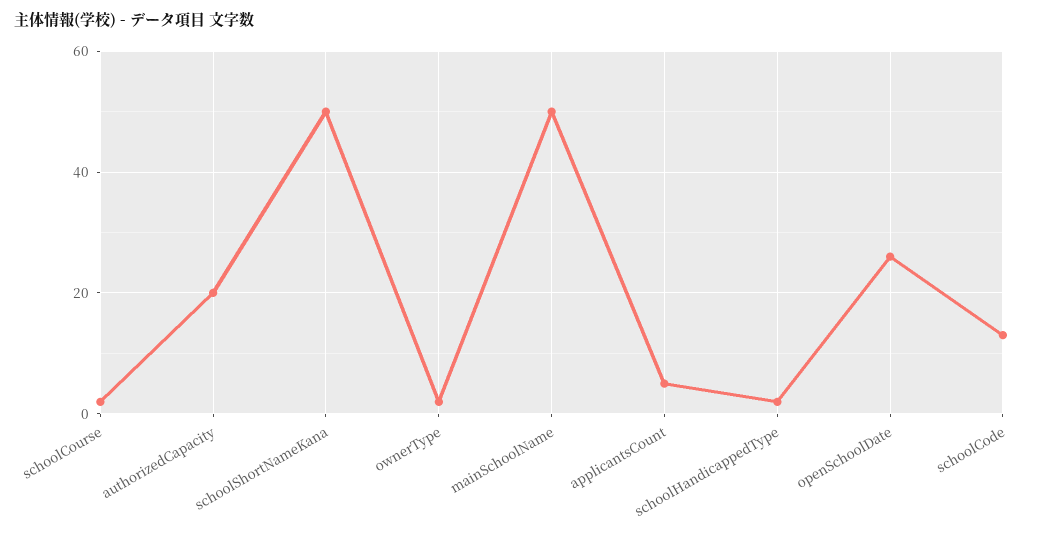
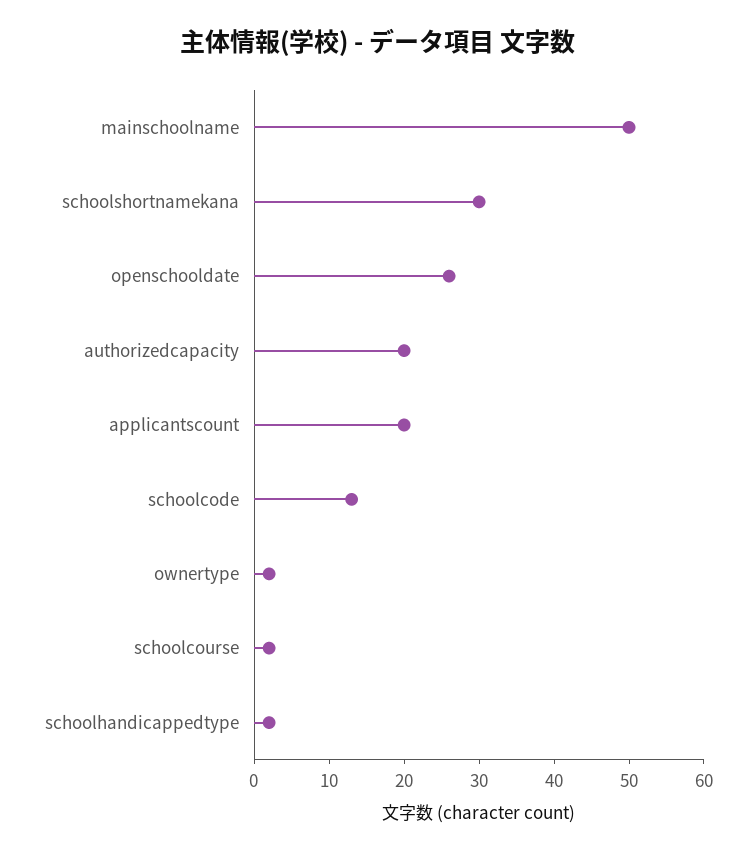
  {
    "schoolCourse": 0,
    "authorizedCapacity": 20,
-   "schoolShortNameKana": 50,
+   "schoolShortNameKana": 30,
    "ownerType": 0,
    "mainSchoolName": 50,
-   "applicantsCount": 5,
+   "applicantsCount": 20,
    "schoolHandicappedType": 0,
    "openSchoolDate": 25,
    "schoolCode": 15
  }

